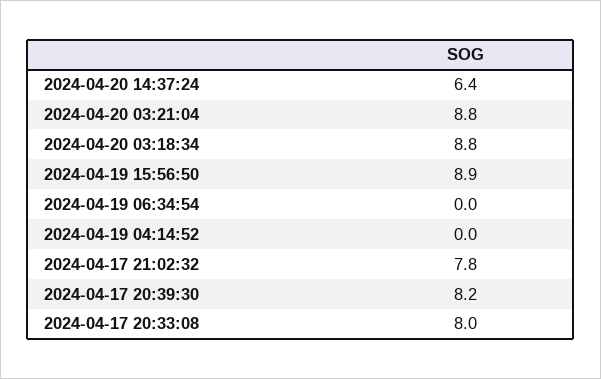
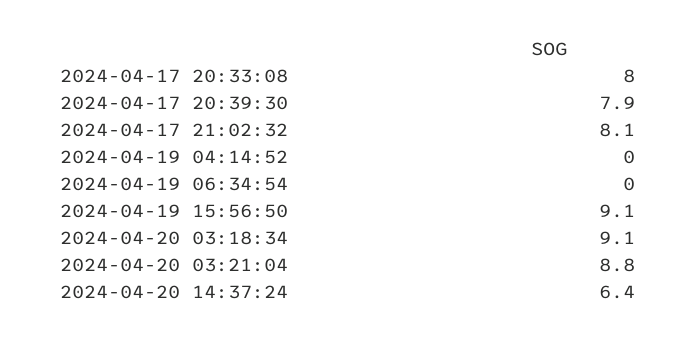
  {
    "2024-04-20 14:37:24": 6.4,
    "2024-04-20 03:21:04": 8.8,
-   "2024-04-20 03:18:34": 8.8,
+   "2024-04-20 03:18:34": 9.1,
-   "2024-04-19 15:56:50": 8.9,
+   "2024-04-19 15:56:50": 9.1,
    "2024-04-19 06:34:54": 0,
    "2024-04-19 04:14:52": 0,
-   "2024-04-17 21:02:32": 7.8,
+   "2024-04-17 21:02:32": 8.1,
-   "2024-04-17 20:39:30": 8.2,
+   "2024-04-17 20:39:30": 7.9,
    "2024-04-17 20:33:08": 8
  }

